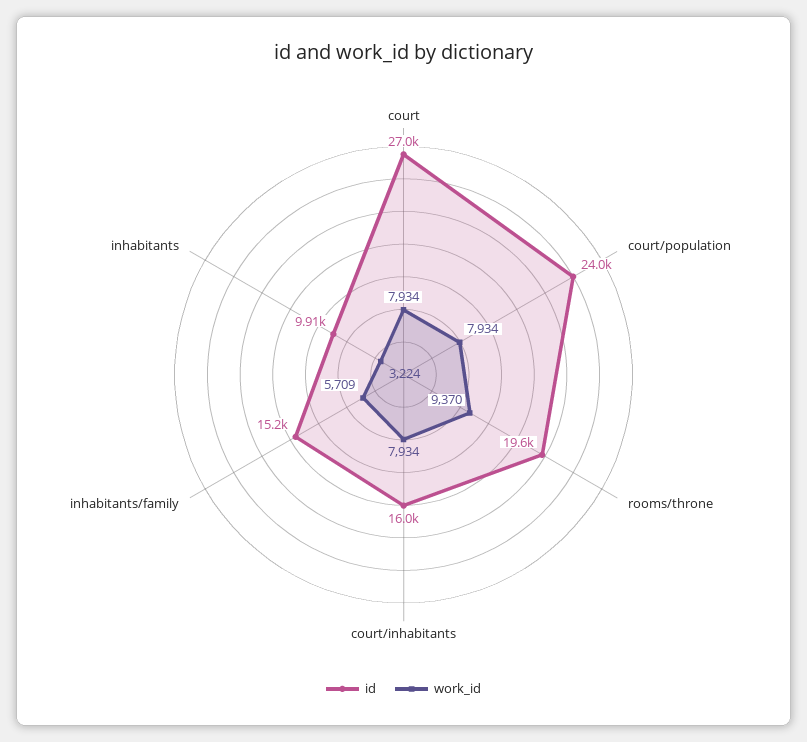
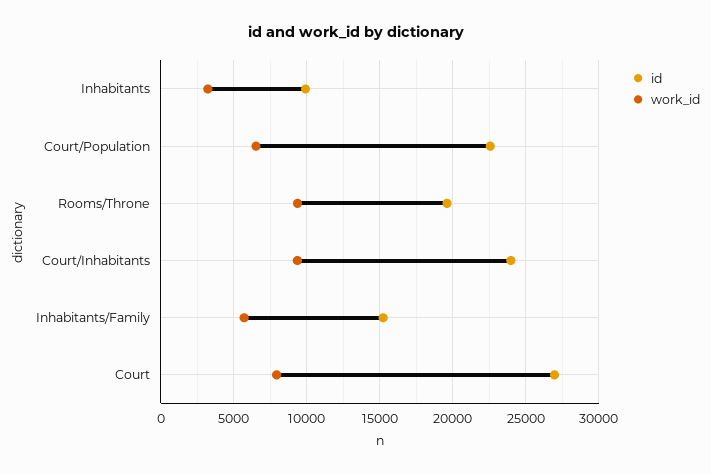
  {
    "id": {
      "court": 27000,
-     "court/population": 24000,
+     "court/population": 22500,
      "rooms/throne": 19600,
-     "court/inhabitants": 16000,
+     "court/inhabitants": 24000,
      "inhabitants/family": 15200,
      "inhabitants": 9910
    },
    "work_id": {
      "court": 7934,
-     "court/population": 7934,
+     "court/population": 6500,
      "rooms/throne": 9370,
-     "court/inhabitants": 7934,
+     "court/inhabitants": 9500,
      "inhabitants/family": 5709,
      "inhabitants": 3224
    }
  }

